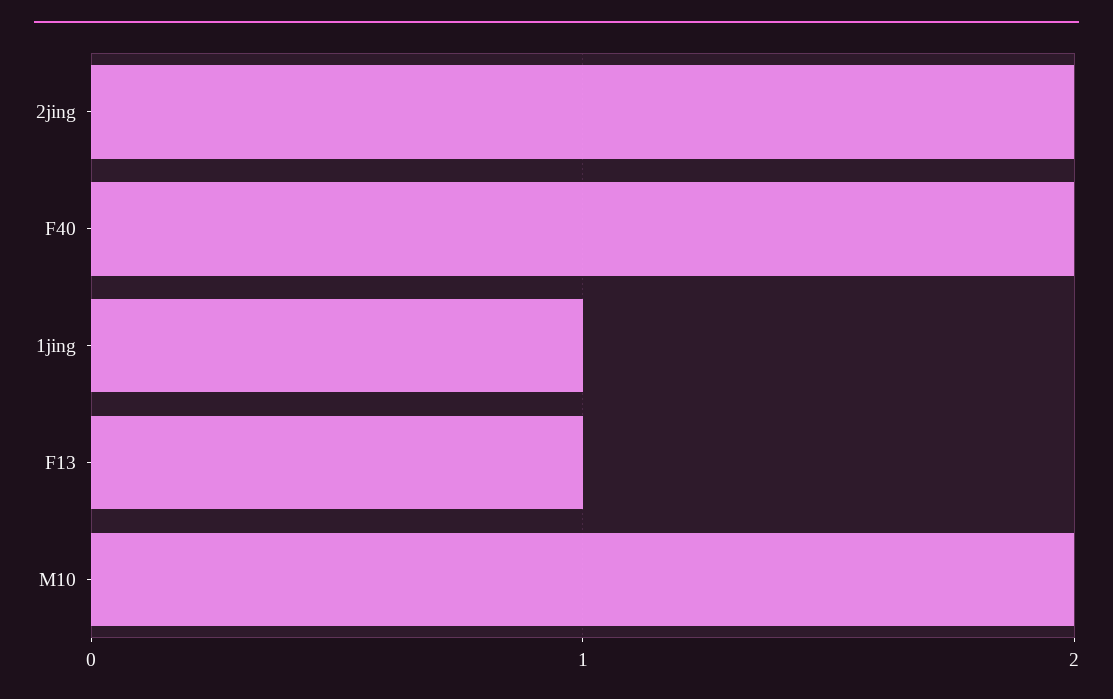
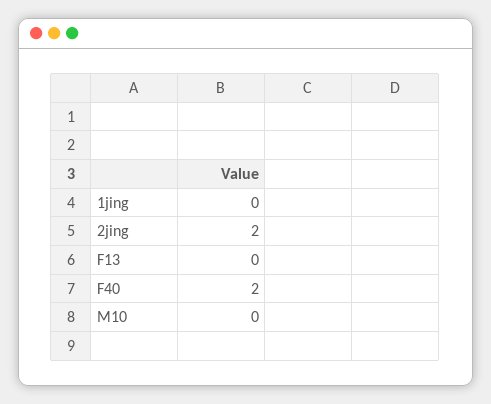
  {
    "2jing": 2,
    "F40": 2,
-   "1jing": 1,
+   "1jing": 0,
-   "F13": 1,
+   "F13": 0,
-   "M10": 2
+   "M10": 0
  }

